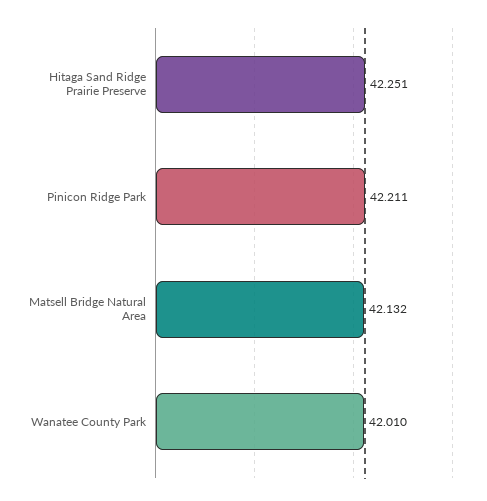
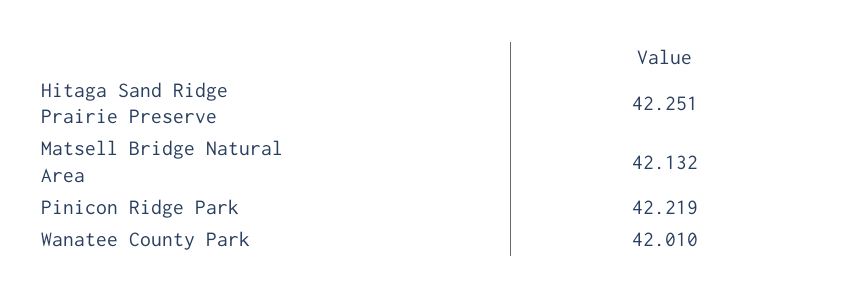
  {
    "Hitaga Sand Ridge Prairie Preserve": 42.251,
-   "Pinicon Ridge Park": 42.211,
+   "Pinicon Ridge Park": 42.219,
    "Matsell Bridge Natural Area": 42.132,
    "Wanatee County Park": 42.01
  }

